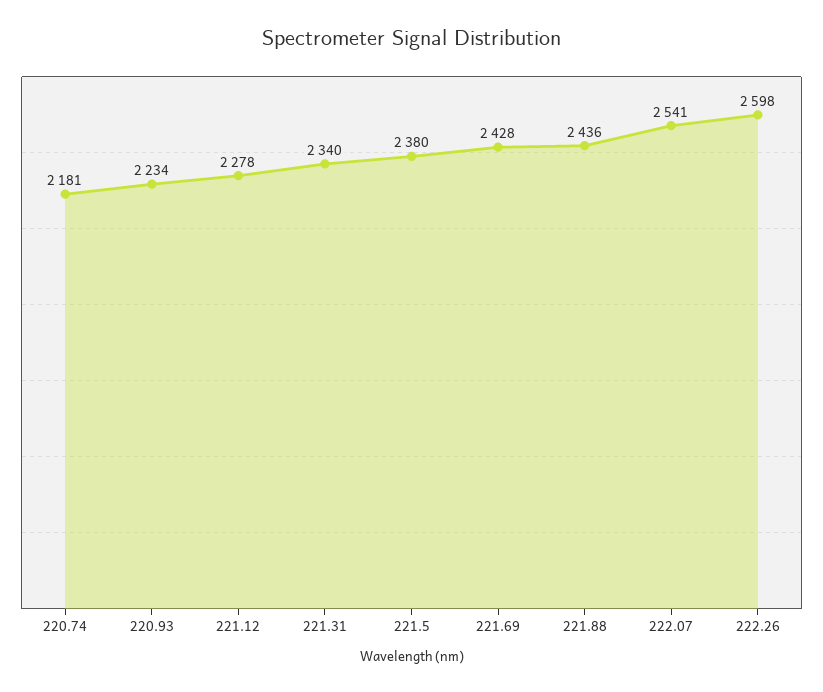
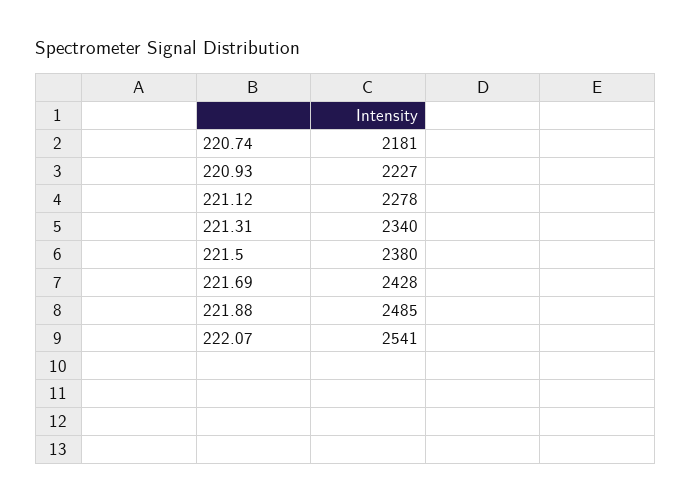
  {
    "220.74": 2181,
-   "220.93": 2234,
+   "220.93": 2227,
    "221.12": 2278,
    "221.31": 2340,
    "221.5": 2380,
    "221.69": 2428,
-   "221.88": 2436,
+   "221.88": 2485,
-   "222.07": 2541,
+   "222.07": 2541
-   "222.26": 2598
  }

